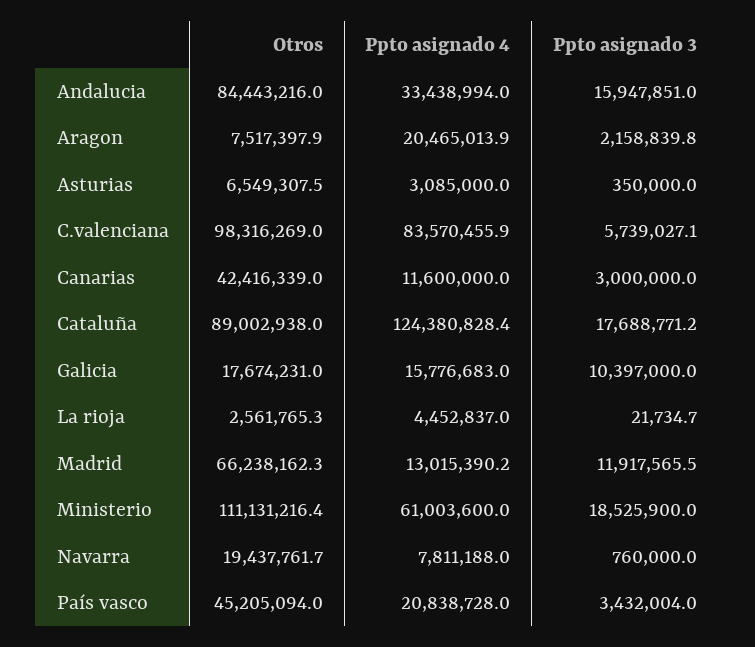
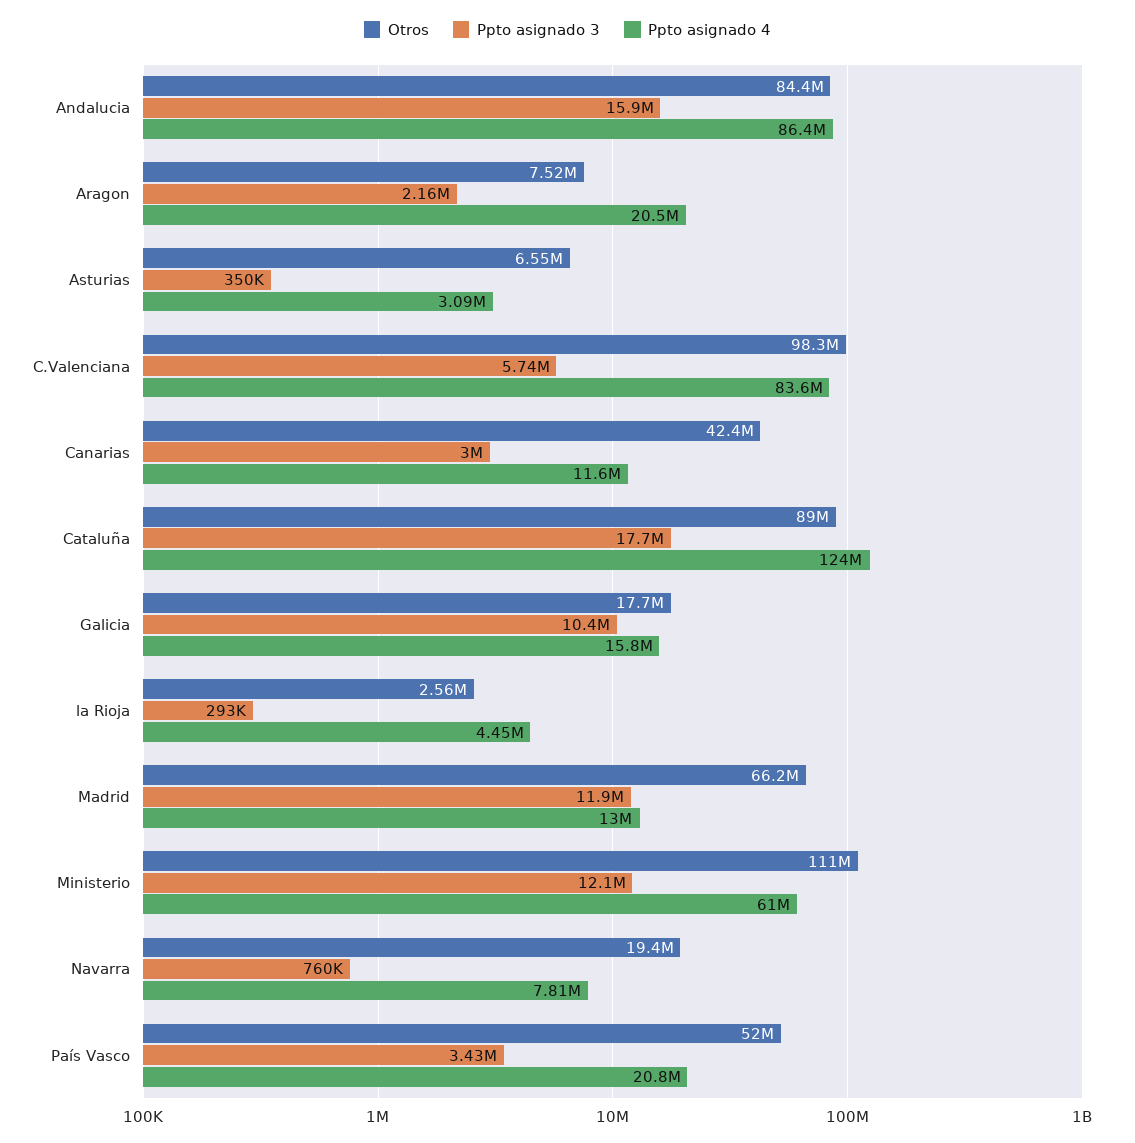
  {
    "Otros": {
      "Andalucia": 84443216,
      "Aragon": 7517397.9,
      "Asturias": 6549307.5,
      "C.valenciana": 98316269,
      "Canarias": 42416339,
      "Cataluña": 89002938,
      "Galicia": 17674231,
      "La rioja": 2561765.3,
      "Madrid": 66238162.3,
      "Ministerio": 111131216.4,
      "Navarra": 19437761.7,
-     "País vasco": 45205094
+     "País vasco": 52000000
    },
    "Ppto asignado 4": {
-     "Andalucia": 33438994,
+     "Andalucia": 86400000,
      "Aragon": 20465013.9,
      "Asturias": 3085000,
      "C.valenciana": 83570455.9,
      "Canarias": 11600000,
      "Cataluña": 124380828.4,
      "Galicia": 15776683,
      "La rioja": 4452837,
      "Madrid": 13015390.2,
      "Ministerio": 61003600,
      "Navarra": 7811188,
      "País vasco": 20838728
    },
    "Ppto asignado 3": {
      "Andalucia": 15947851,
      "Aragon": 2158839.8,
      "Asturias": 350000,
      "C.valenciana": 5739027.1,
      "Canarias": 3000000,
      "Cataluña": 17688771.2,
      "Galicia": 10397000,
-     "La rioja": 21734.7,
+     "La rioja": 293000,
      "Madrid": 11917565.5,
-     "Ministerio": 18525900,
+     "Ministerio": 12100000,
      "Navarra": 760000,
      "País vasco": 3432004
    }
  }

